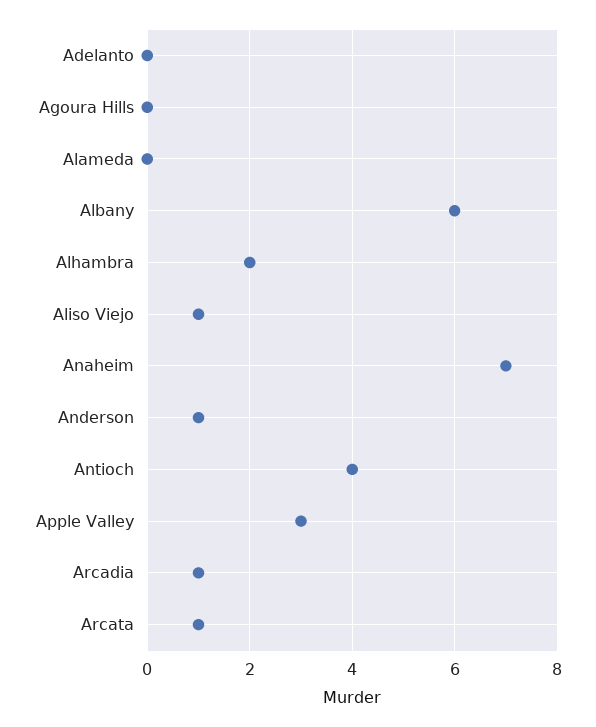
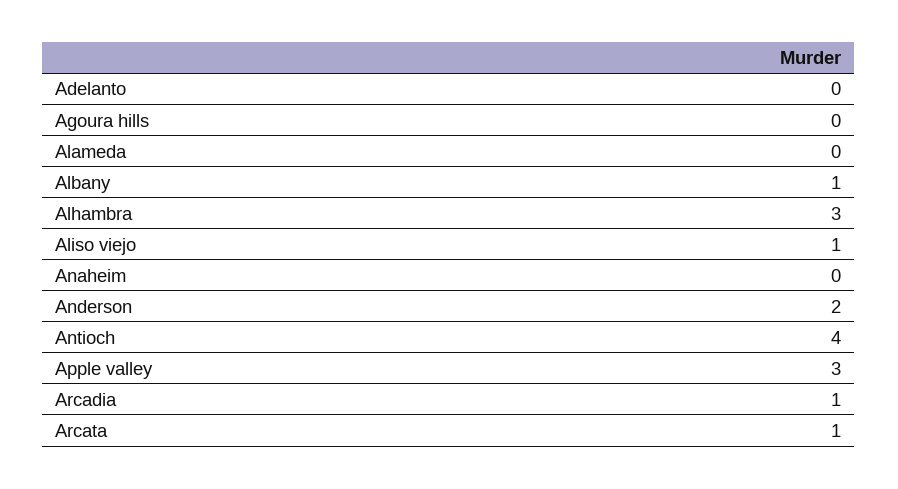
  {
    "Adelanto": 0,
    "Agoura Hills": 0,
    "Alameda": 0,
-   "Albany": 6,
+   "Albany": 1,
-   "Alhambra": 2,
+   "Alhambra": 3,
    "Aliso Viejo": 1,
-   "Anaheim": 7,
+   "Anaheim": 0,
-   "Anderson": 1,
+   "Anderson": 2,
    "Antioch": 4,
    "Apple Valley": 3,
    "Arcadia": 1,
    "Arcata": 1
  }

